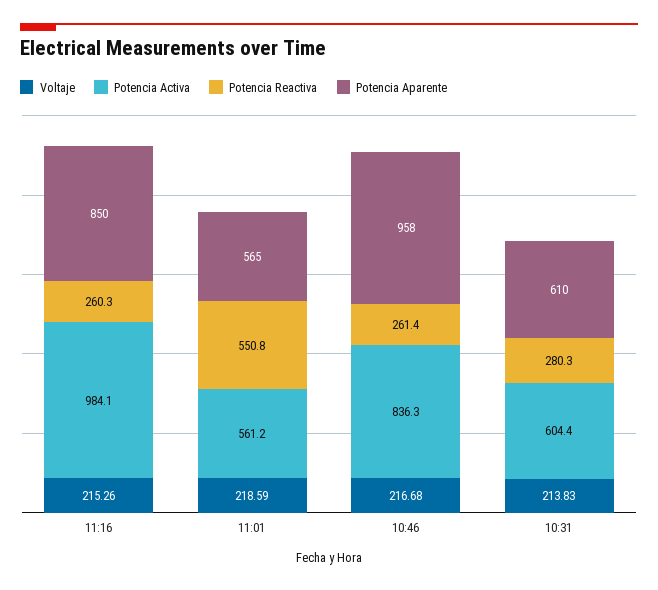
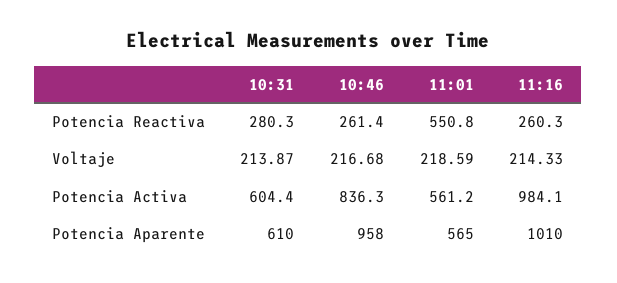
  {
    "Voltaje": {
-     "11:16": 215.26,
+     "11:16": 214.33,
      "11:01": 218.59,
      "10:46": 216.68,
-     "10:31": 213.83
+     "10:31": 213.87
    },
    "Potencia Activa": {
      "11:16": 984.1,
      "11:01": 561.2,
      "10:46": 836.3,
      "10:31": 604.4
    },
    "Potencia Reactiva": {
      "11:16": 260.3,
      "11:01": 550.8,
      "10:46": 261.4,
      "10:31": 280.3
    },
    "Potencia Aparente": {
-     "11:16": 850,
+     "11:16": 1010,
      "11:01": 565,
      "10:46": 958,
      "10:31": 610
    }
  }

